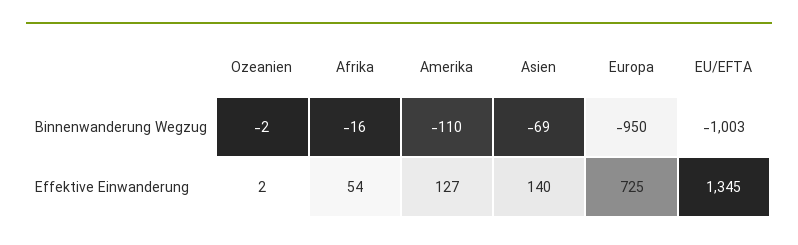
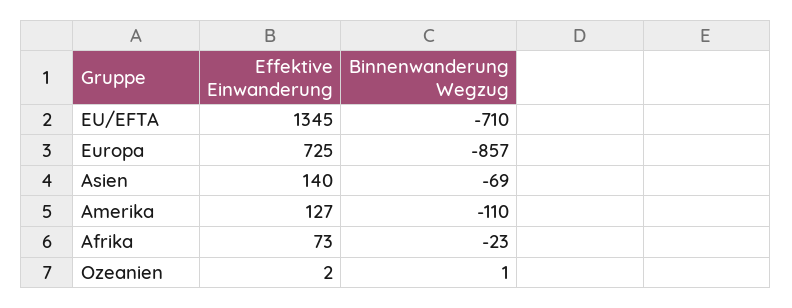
  {
    "Ozeanien": {
-     "Binnenwanderung Wegzug": -2,
+     "Binnenwanderung Wegzug": 1,
      "Effektive Einwanderung": 2
    },
    "Afrika": {
-     "Binnenwanderung Wegzug": -16,
+     "Binnenwanderung Wegzug": -23,
-     "Effektive Einwanderung": 54
+     "Effektive Einwanderung": 73
    },
    "Amerika": {
      "Binnenwanderung Wegzug": -110,
      "Effektive Einwanderung": 127
    },
    "Asien": {
      "Binnenwanderung Wegzug": -69,
      "Effektive Einwanderung": 140
    },
    "Europa": {
-     "Binnenwanderung Wegzug": -950,
+     "Binnenwanderung Wegzug": -857,
      "Effektive Einwanderung": 725
    },
    "EU/EFTA": {
-     "Binnenwanderung Wegzug": -1003,
+     "Binnenwanderung Wegzug": -710,
      "Effektive Einwanderung": 1345
    }
  }

